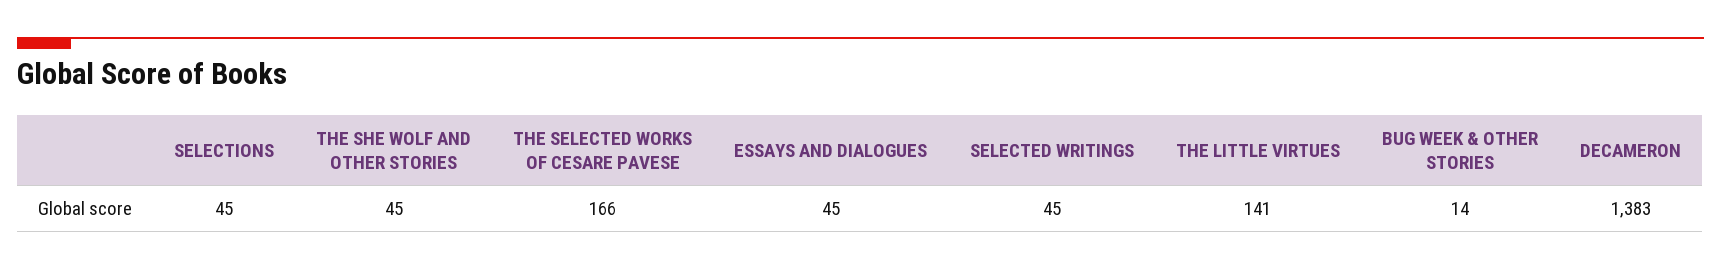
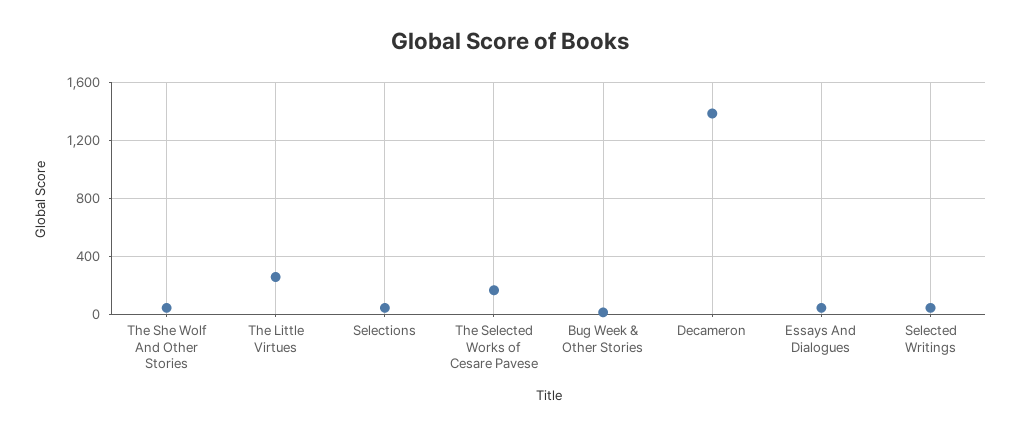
  {
    "SELECTIONS": 45,
    "THE SHE WOLF AND OTHER STORIES": 45,
    "THE SELECTED WORKS OF CESARE PAVESE": 166,
    "ESSAYS AND DIALOGUES": 45,
    "SELECTED WRITINGS": 45,
-   "THE LITTLE VIRTUES": 141,
+   "THE LITTLE VIRTUES": 250,
    "BUG WEEK & OTHER STORIES": 14,
    "DECAMERON": 1383
  }

